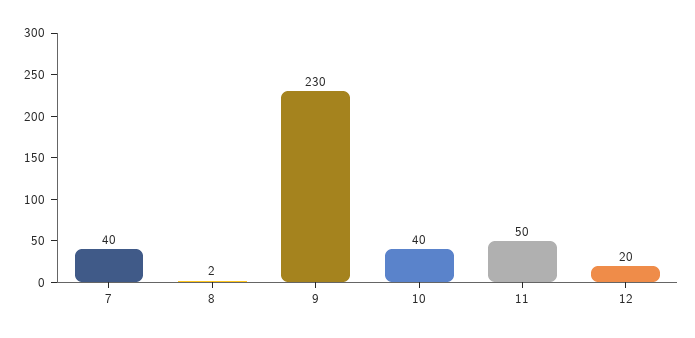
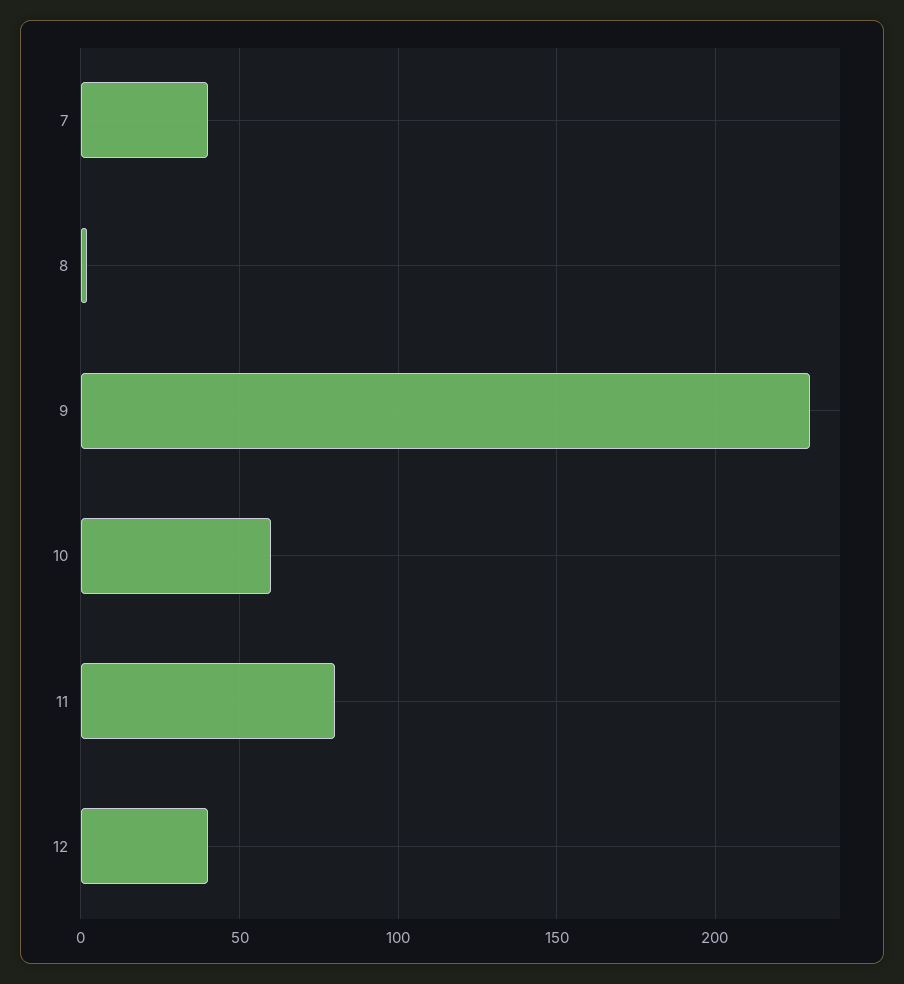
  {
    "7": 40,
    "8": 2,
    "9": 230,
-   "10": 40,
+   "10": 60,
-   "11": 50,
+   "11": 80,
-   "12": 20
+   "12": 40
  }

